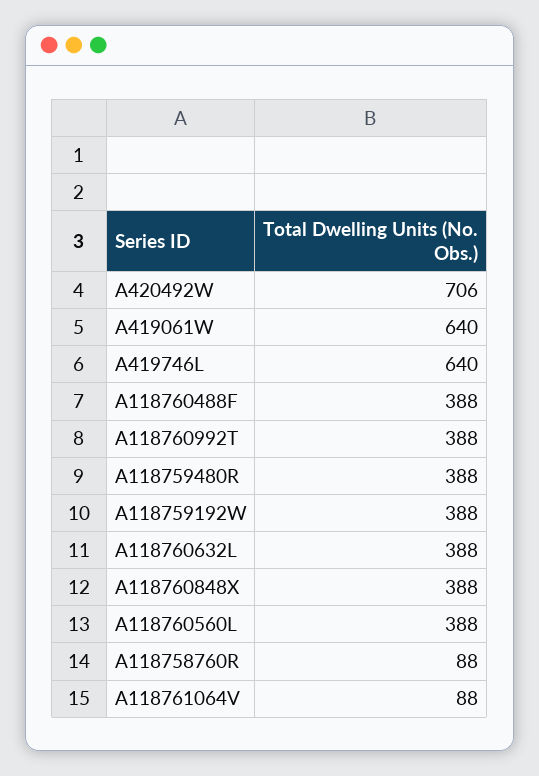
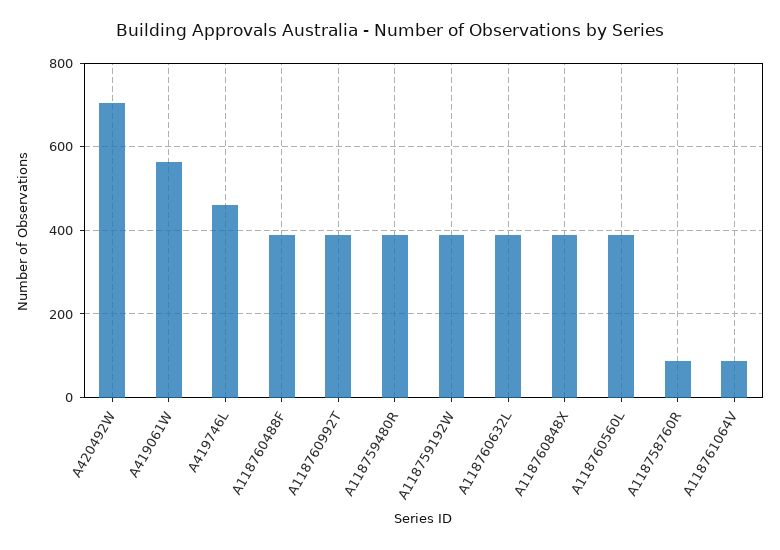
  {
    "A420492W": 706,
-   "A419061W": 640,
+   "A419061W": 560,
-   "A419746L": 640,
+   "A419746L": 460,
    "A118760488F": 388,
    "A118760992T": 388,
    "A118759480R": 388,
    "A118759192W": 388,
    "A118760632L": 388,
    "A118760848X": 388,
    "A118760560L": 388,
    "A118758760R": 88,
    "A118761064V": 88
  }

